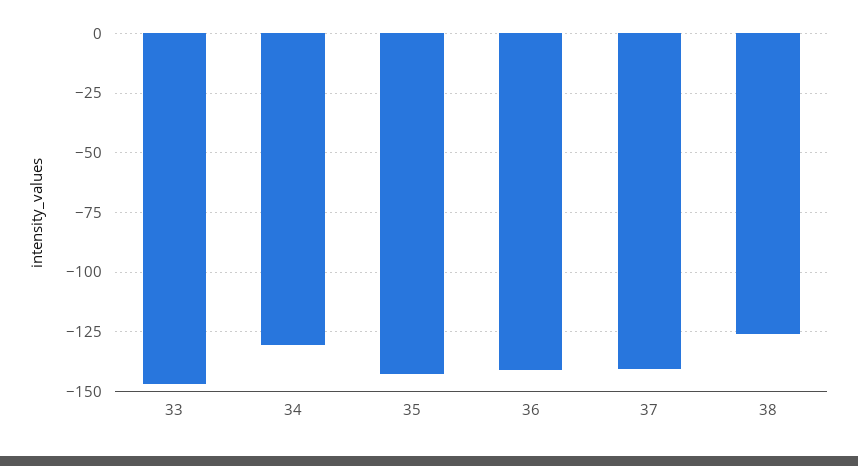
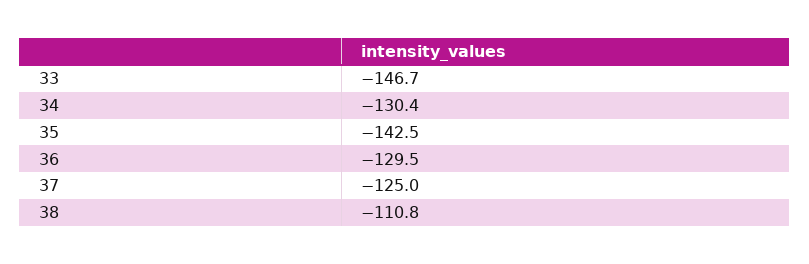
  {
    "33": -146.7,
    "34": -130.4,
    "35": -142.5,
-   "36": -140,
+   "36": -129.5,
-   "37": -140,
+   "37": -125,
-   "38": -125
+   "38": -110.8
  }

